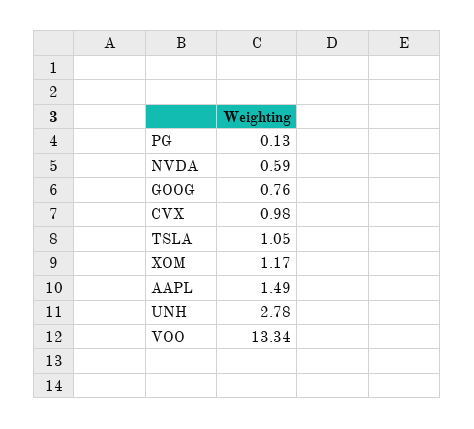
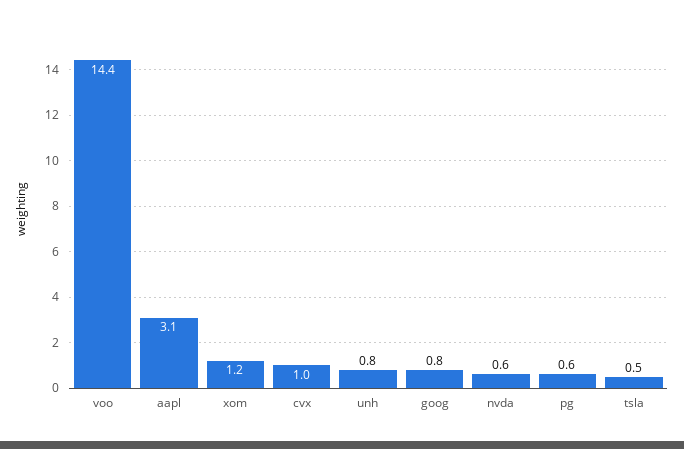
  {
-   "PG": 0.13,
+   "PG": 0.6,
    "NVDA": 0.59,
    "GOOG": 0.76,
    "CVX": 0.98,
-   "TSLA": 1.05,
+   "TSLA": 0.5,
    "XOM": 1.17,
-   "AAPL": 1.49,
+   "AAPL": 3.1,
-   "UNH": 2.78,
+   "UNH": 0.8,
-   "VOO": 13.34
+   "VOO": 14.4
  }

